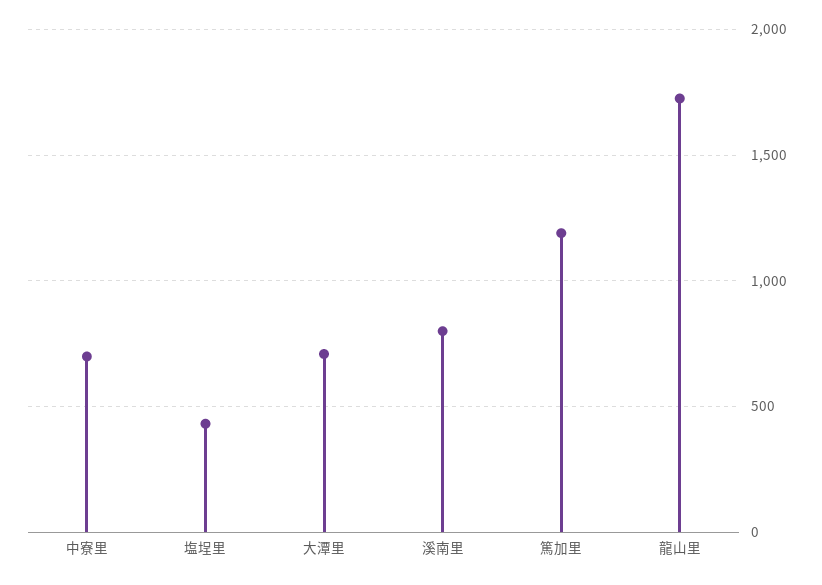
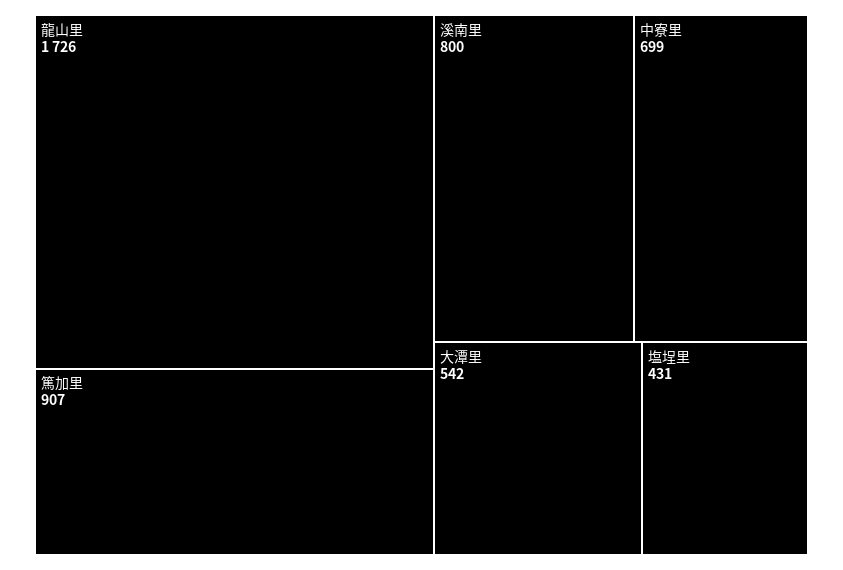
  {
    "中寮里": 699,
    "塩埕里": 431,
-   "大潭里": 700,
+   "大潭里": 542,
    "溪南里": 800,
-   "篤加里": 1200,
+   "篤加里": 907,
    "龍山里": 1726
  }

